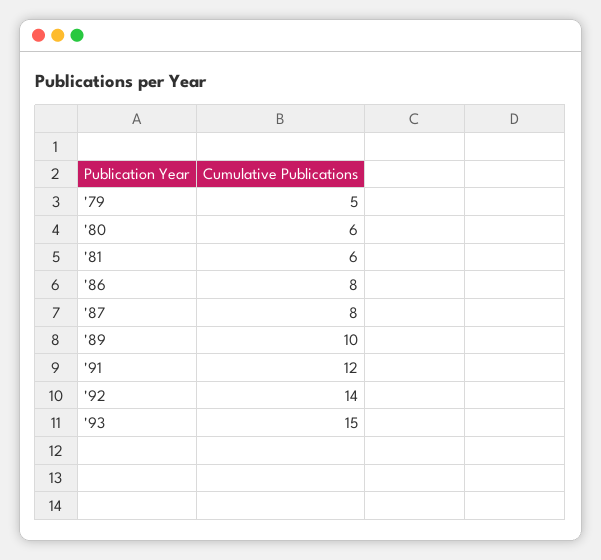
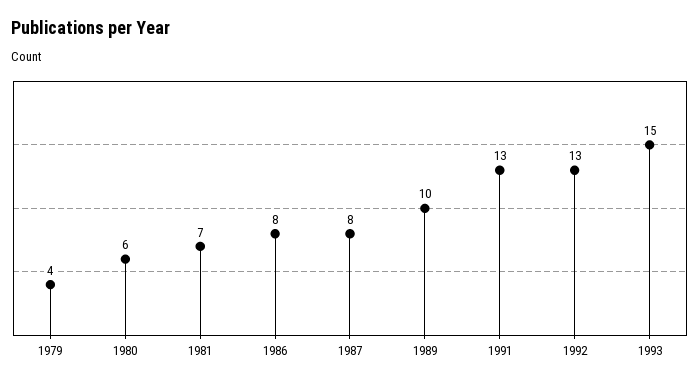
  {
-   "'79": 5,
+   "'79": 4,
    "'80": 6,
-   "'81": 6,
+   "'81": 7,
    "'86": 8,
    "'87": 8,
    "'89": 10,
-   "'91": 12,
+   "'91": 13,
-   "'92": 14,
+   "'92": 13,
    "'93": 15
  }

